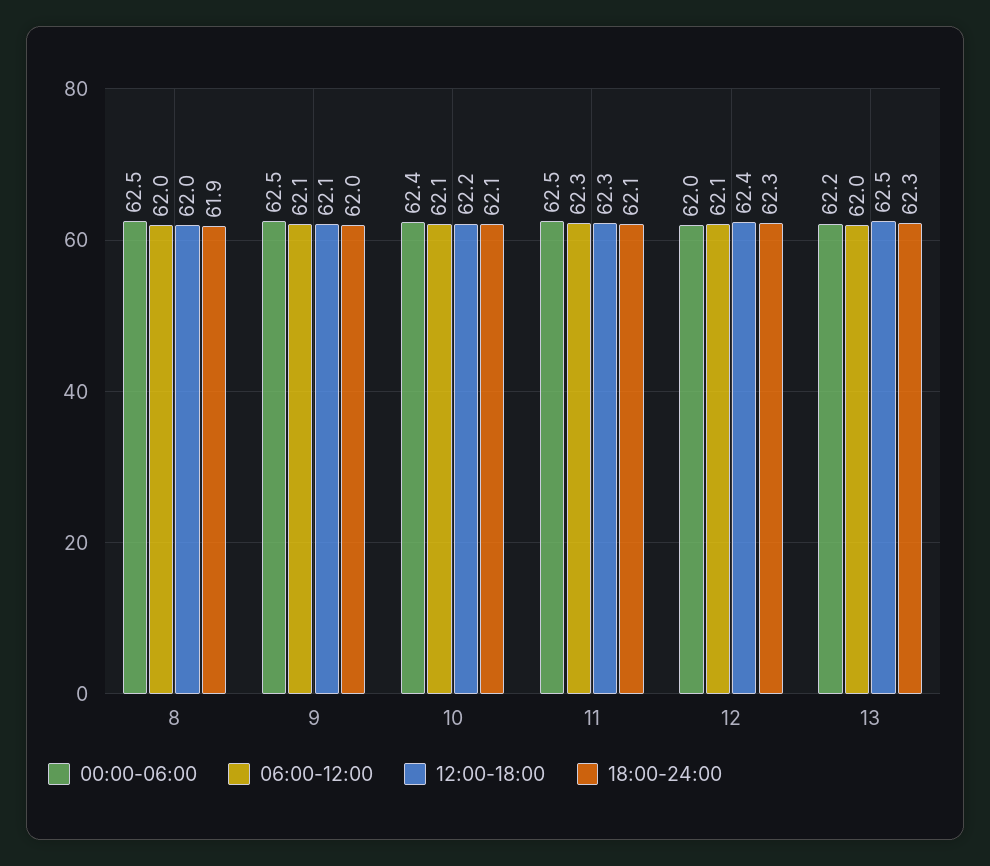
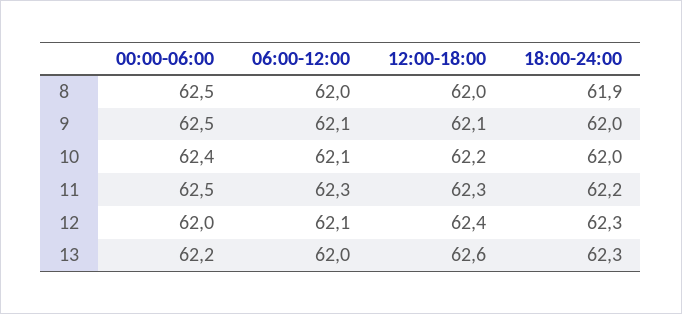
  {
    "00:00-06:00": {
      "8": 62.5,
      "9": 62.5,
      "10": 62.4,
      "11": 62.5,
      "12": 62,
      "13": 62.2
    },
    "06:00-12:00": {
      "8": 62,
      "9": 62.1,
      "10": 62.1,
      "11": 62.3,
      "12": 62.1,
      "13": 62
    },
    "12:00-18:00": {
      "8": 62,
      "9": 62.1,
      "10": 62.2,
      "11": 62.3,
      "12": 62.4,
-     "13": 62.5
+     "13": 62.6
    },
    "18:00-24:00": {
      "8": 61.9,
      "9": 62,
-     "10": 62.1,
+     "10": 62,
-     "11": 62.1,
+     "11": 62.2,
      "12": 62.3,
      "13": 62.3
    }
  }

